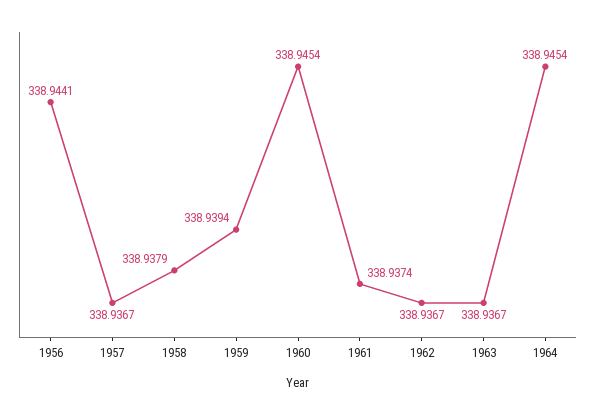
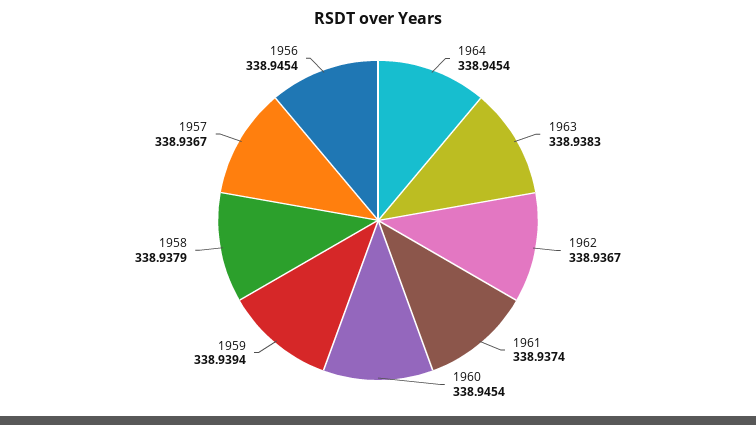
  {
-   "1956": 338.9441,
+   "1956": 338.9454,
    "1957": 338.9367,
    "1958": 338.9379,
    "1959": 338.9394,
    "1960": 338.9454,
    "1961": 338.9374,
    "1962": 338.9367,
-   "1963": 338.9367,
+   "1963": 338.9383,
    "1964": 338.9454
  }

